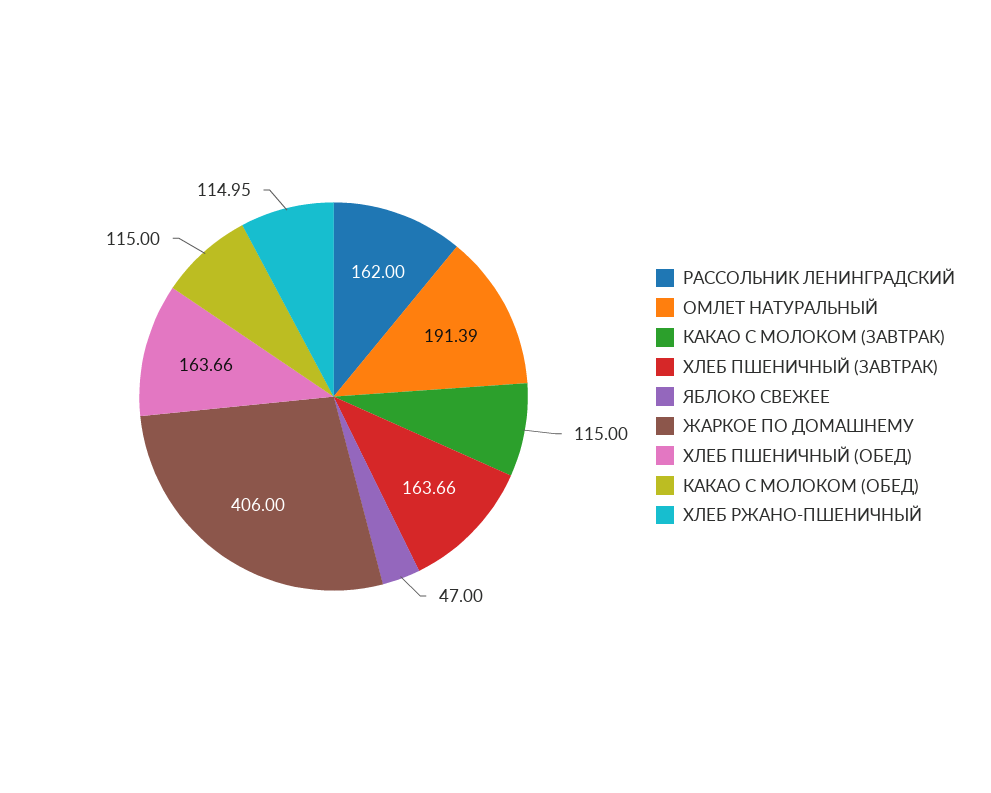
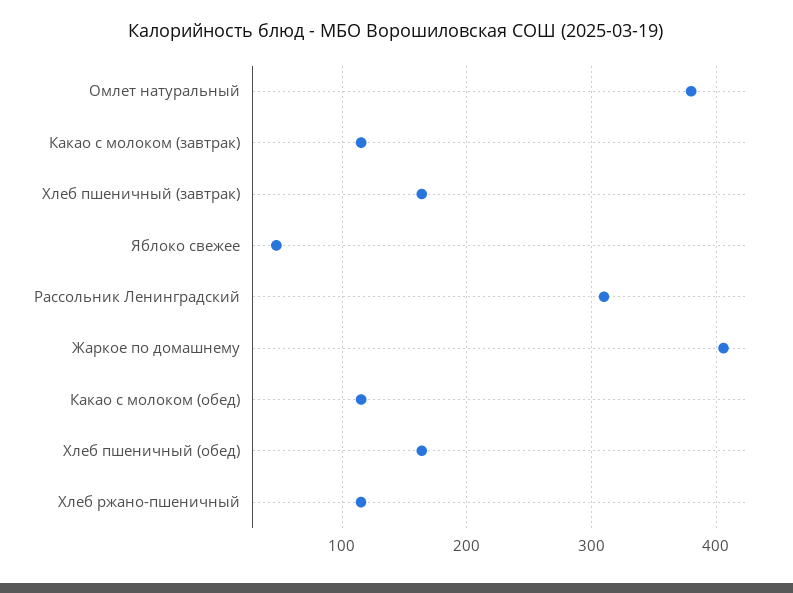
  {
-   "РАССОЛЬНИК ЛЕНИНГРАДСКИЙ": 162,
+   "РАССОЛЬНИК ЛЕНИНГРАДСКИЙ": 310,
-   "ОМЛЕТ НАТУРАЛЬНЫЙ": 191.39,
+   "ОМЛЕТ НАТУРАЛЬНЫЙ": 380,
    "КАКАО С МОЛОКОМ (ЗАВТРАК)": 115,
    "ХЛЕБ ПШЕНИЧНЫЙ (ЗАВТРАК)": 163.66,
    "ЯБЛОКО СВЕЖЕЕ": 47,
    "ЖАРКОЕ ПО ДОМАШНЕМУ": 406,
    "ХЛЕБ ПШЕНИЧНЫЙ (ОБЕД)": 163.66,
    "КАКАО С МОЛОКОМ (ОБЕД)": 115,
    "ХЛЕБ РЖАНО-ПШЕНИЧНЫЙ": 114.95
  }

